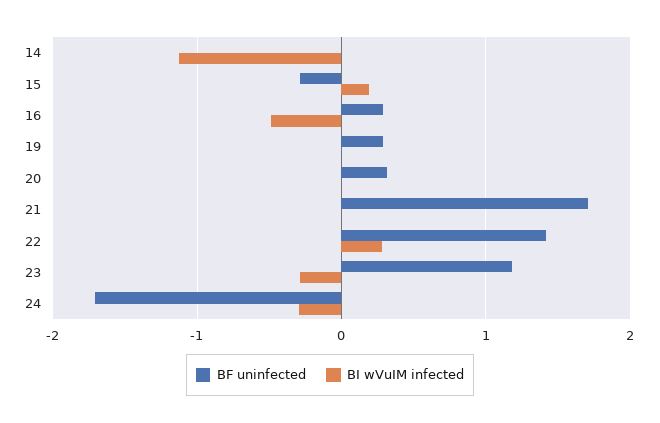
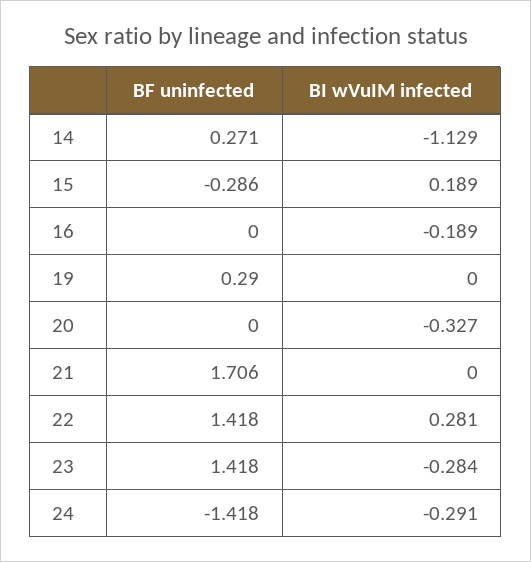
  {
    "BF uninfected": {
-     "14": 0,
+     "14": 0.271,
      "15": -0.286,
-     "16": 0.3,
+     "16": 0,
      "19": 0.29,
-     "20": 0.3,
+     "20": 0,
      "21": 1.706,
      "22": 1.418,
-     "23": 1.2,
+     "23": 1.418,
-     "24": -1.7
+     "24": -1.418
    },
    "BI wVuIM infected": {
      "14": -1.129,
      "15": 0.189,
-     "16": -0.5,
+     "16": -0.189,
      "19": 0,
-     "20": 0,
+     "20": -0.327,
      "21": 0,
      "22": 0.281,
      "23": -0.284,
      "24": -0.291
    }
  }

